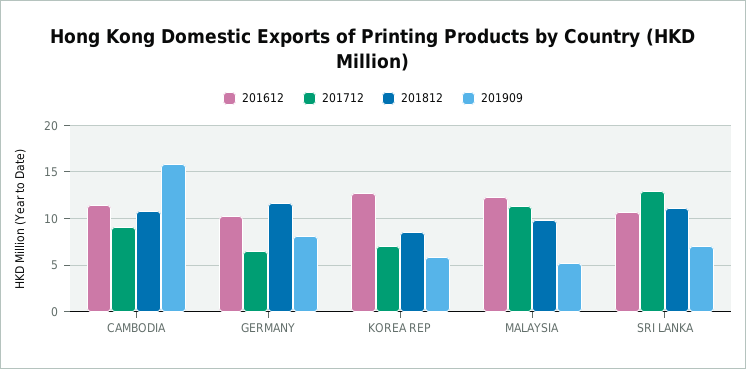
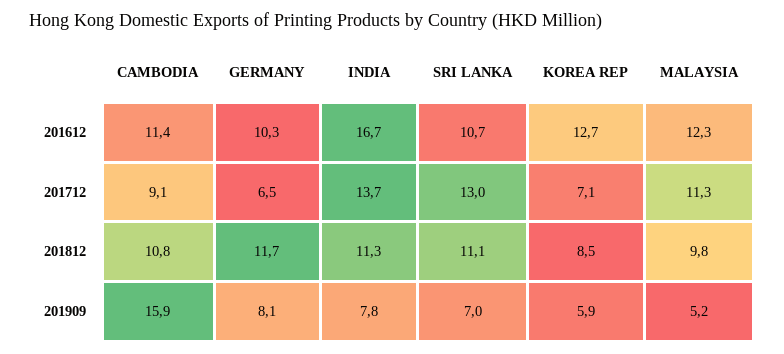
  {
    "201612": {
      "CAMBODIA": 11.4,
      "GERMANY": 10.3,
      "KOREA REP": 12.7,
      "MALAYSIA": 12.3,
-     "SRI LANKA": 10.7
+     "SRI LANKA": 10.7,
+     "INDIA": 16.7
    },
    "201712": {
      "CAMBODIA": 9.1,
      "GERMANY": 6.5,
      "KOREA REP": 7.1,
      "MALAYSIA": 11.3,
-     "SRI LANKA": 13
+     "SRI LANKA": 13,
+     "INDIA": 13.7
    },
    "201812": {
      "CAMBODIA": 10.8,
      "GERMANY": 11.7,
      "KOREA REP": 8.5,
      "MALAYSIA": 9.8,
-     "SRI LANKA": 11.1
+     "SRI LANKA": 11.1,
+     "INDIA": 11.3
    },
    "201909": {
      "CAMBODIA": 15.9,
      "GERMANY": 8.1,
      "KOREA REP": 5.9,
      "MALAYSIA": 5.2,
-     "SRI LANKA": 7
+     "SRI LANKA": 7,
+     "INDIA": 7.8
    }
  }

